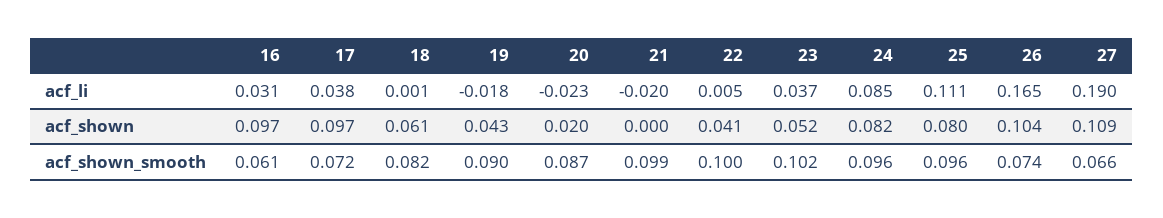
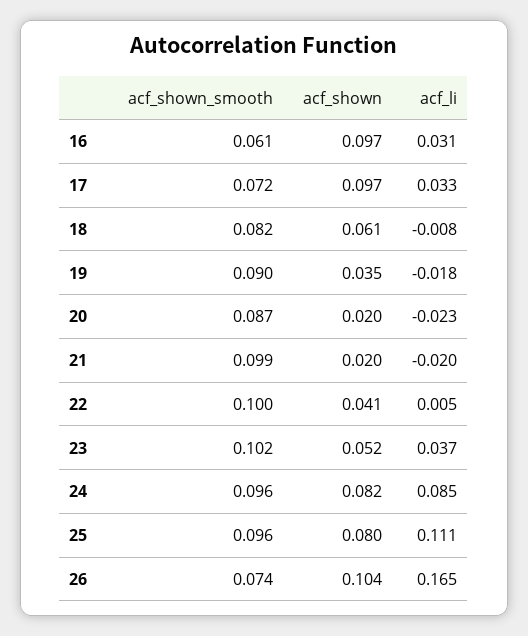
  {
    "16": {
      "acf_li": 0.031,
      "acf_shown": 0.097,
      "acf_shown_smooth": 0.061
    },
    "17": {
-     "acf_li": 0.038,
+     "acf_li": 0.033,
      "acf_shown": 0.097,
      "acf_shown_smooth": 0.072
    },
    "18": {
-     "acf_li": 0.001,
+     "acf_li": -0.008,
      "acf_shown": 0.061,
      "acf_shown_smooth": 0.082
    },
    "19": {
      "acf_li": -0.018,
-     "acf_shown": 0.043,
+     "acf_shown": 0.035,
      "acf_shown_smooth": 0.09
    },
    "20": {
      "acf_li": -0.023,
      "acf_shown": 0.02,
      "acf_shown_smooth": 0.087
    },
    "21": {
      "acf_li": -0.02,
-     "acf_shown": 0,
+     "acf_shown": 0.02,
      "acf_shown_smooth": 0.099
    },
    "22": {
      "acf_li": 0.005,
      "acf_shown": 0.041,
      "acf_shown_smooth": 0.1
    },
    "23": {
      "acf_li": 0.037,
      "acf_shown": 0.052,
      "acf_shown_smooth": 0.102
    },
    "24": {
      "acf_li": 0.085,
      "acf_shown": 0.082,
      "acf_shown_smooth": 0.096
    },
    "25": {
      "acf_li": 0.111,
      "acf_shown": 0.08,
      "acf_shown_smooth": 0.096
    },
    "26": {
      "acf_li": 0.165,
      "acf_shown": 0.104,
      "acf_shown_smooth": 0.074
-   },
+   }
-   "27": {
-     "acf_li": 0.19,
-     "acf_shown": 0.109,
-     "acf_shown_smooth": 0.066
-   }
  }

